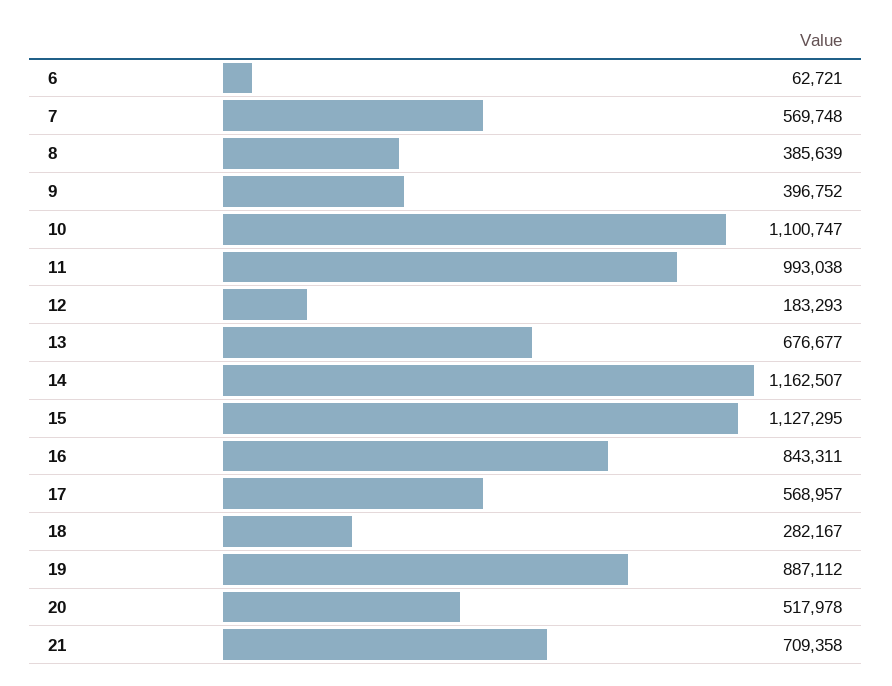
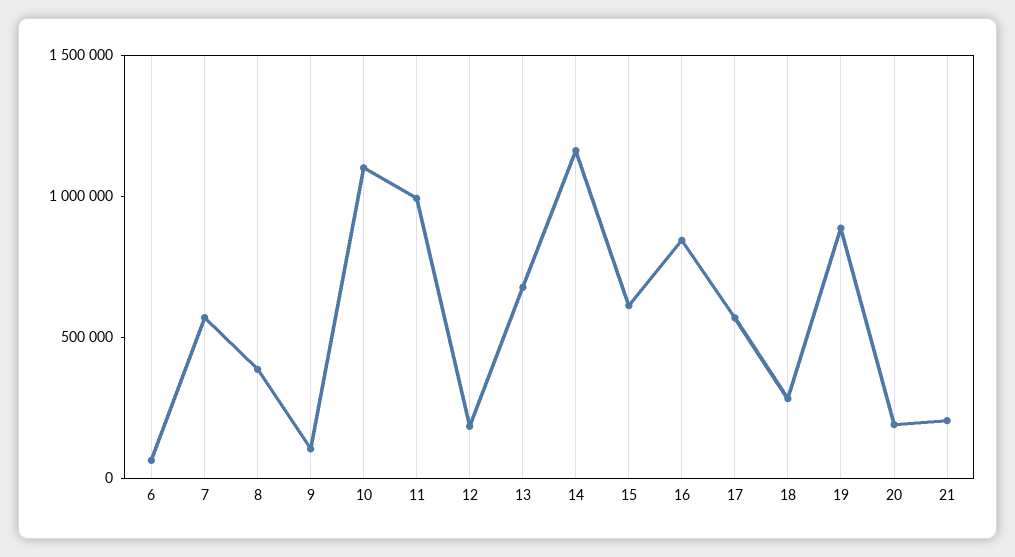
  {
    "6": 62721,
    "7": 569748,
    "8": 385639,
-   "9": 396752,
+   "9": 100000,
    "10": 1100747,
    "11": 993038,
    "12": 183293,
    "13": 676677,
    "14": 1162507,
-   "15": 1127295,
+   "15": 600000,
    "16": 843311,
    "17": 568957,
    "18": 282167,
    "19": 887112,
-   "20": 517978,
+   "20": 200000,
-   "21": 709358
+   "21": 200000
  }

